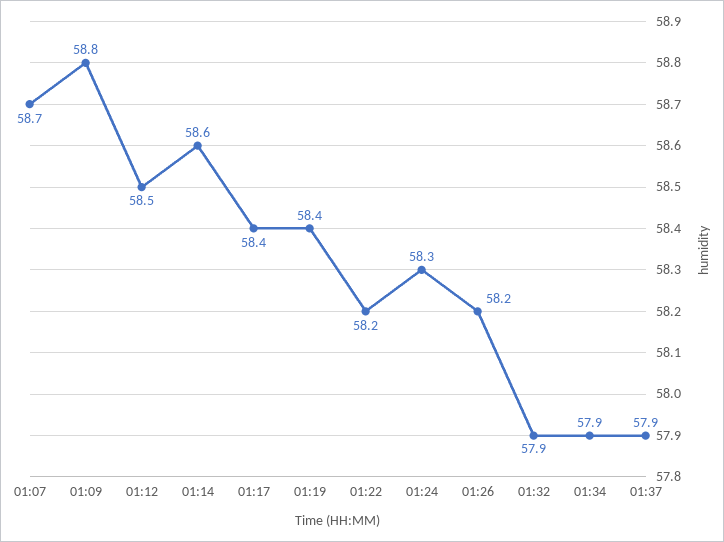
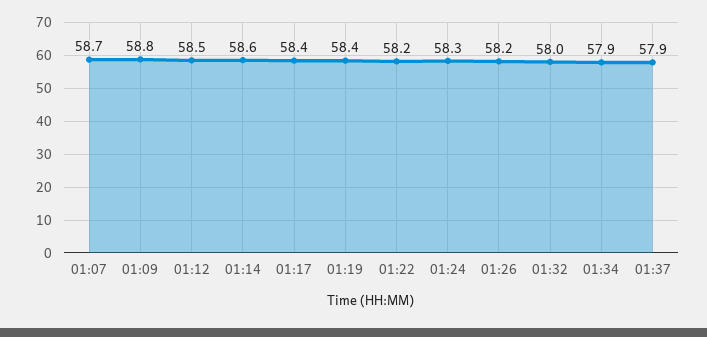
  {
    "01:07": 58.7,
    "01:09": 58.8,
    "01:12": 58.5,
    "01:14": 58.6,
    "01:17": 58.4,
    "01:19": 58.4,
    "01:22": 58.2,
    "01:24": 58.3,
    "01:26": 58.2,
-   "01:32": 57.9,
+   "01:32": 58,
    "01:34": 57.9,
    "01:37": 57.9
  }

